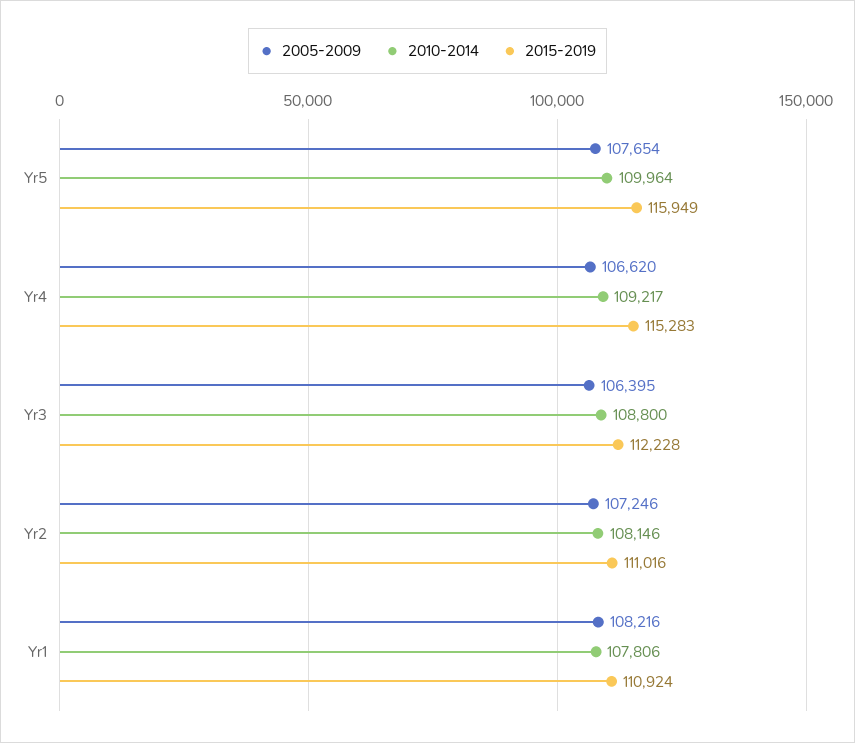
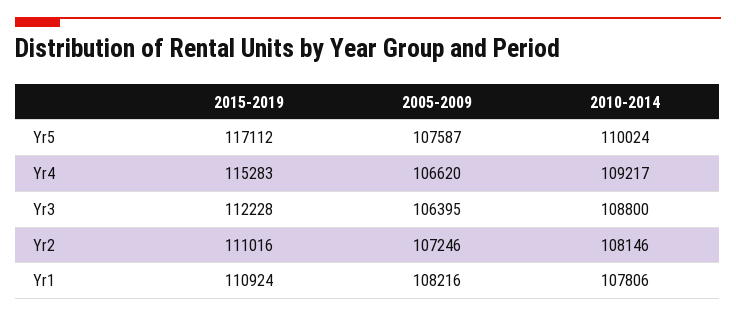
  {
    "2005-2009": {
-     "Yr5": 107654,
+     "Yr5": 107587,
      "Yr4": 106620,
      "Yr3": 106395,
      "Yr2": 107246,
      "Yr1": 108216
    },
    "2010-2014": {
-     "Yr5": 109964,
+     "Yr5": 110024,
      "Yr4": 109217,
      "Yr3": 108800,
      "Yr2": 108146,
      "Yr1": 107806
    },
    "2015-2019": {
-     "Yr5": 115949,
+     "Yr5": 117112,
      "Yr4": 115283,
      "Yr3": 112228,
      "Yr2": 111016,
      "Yr1": 110924
    }
  }

